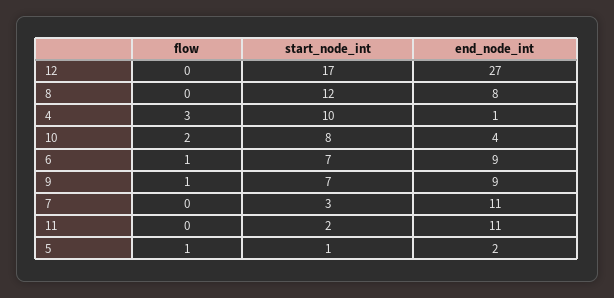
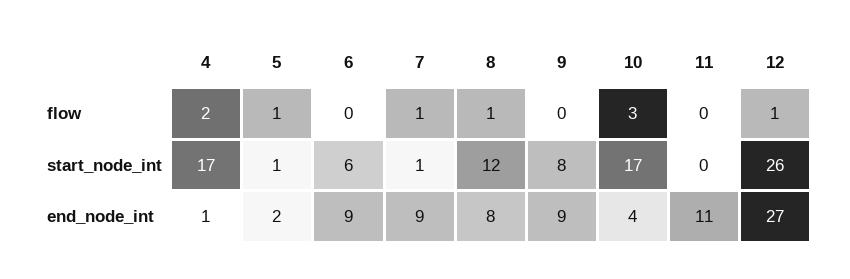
  {
    "flow": {
-     "12": 0,
+     "12": 1,
-     "8": 0,
+     "8": 1,
-     "4": 3,
+     "4": 2,
-     "10": 2,
+     "10": 3,
-     "6": 1,
+     "6": 0,
-     "9": 1,
+     "9": 0,
-     "7": 0,
+     "7": 1,
      "11": 0,
      "5": 1
    },
    "start_node_int": {
-     "12": 17,
+     "12": 26,
      "8": 12,
-     "4": 10,
+     "4": 17,
-     "10": 8,
+     "10": 17,
-     "6": 7,
+     "6": 6,
-     "9": 7,
+     "9": 8,
-     "7": 3,
+     "7": 1,
-     "11": 2,
+     "11": 0,
      "5": 1
    },
    "end_node_int": {
      "12": 27,
      "8": 8,
      "4": 1,
      "10": 4,
      "6": 9,
      "9": 9,
-     "7": 11,
+     "7": 9,
      "11": 11,
      "5": 2
    }
  }

